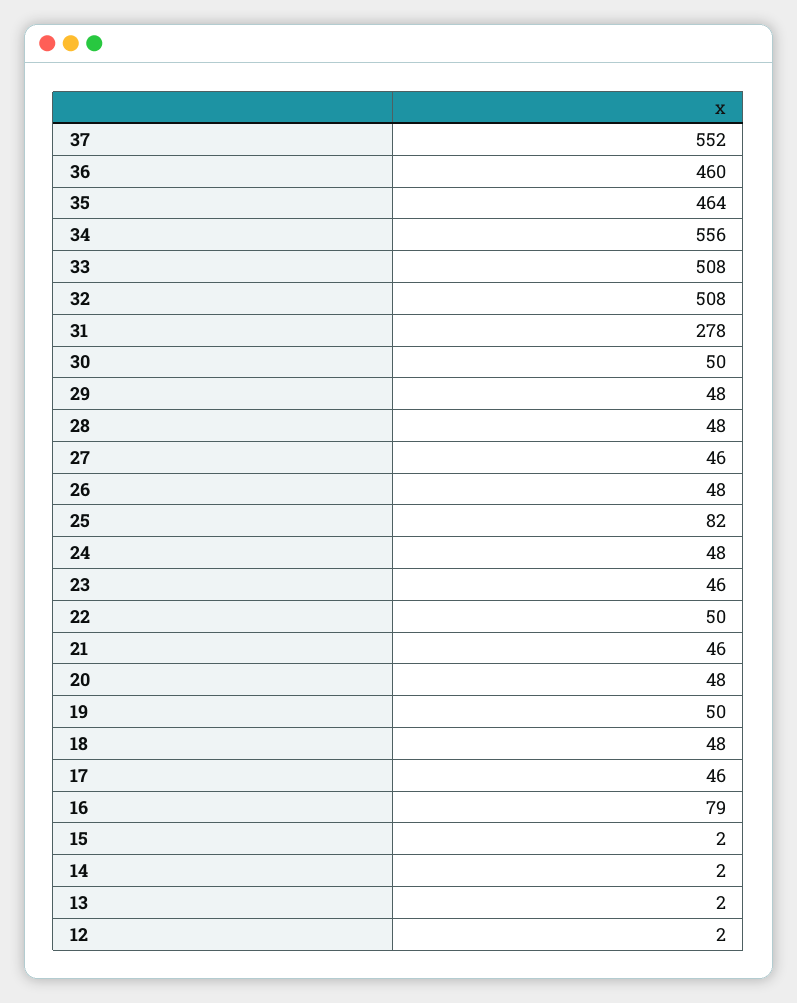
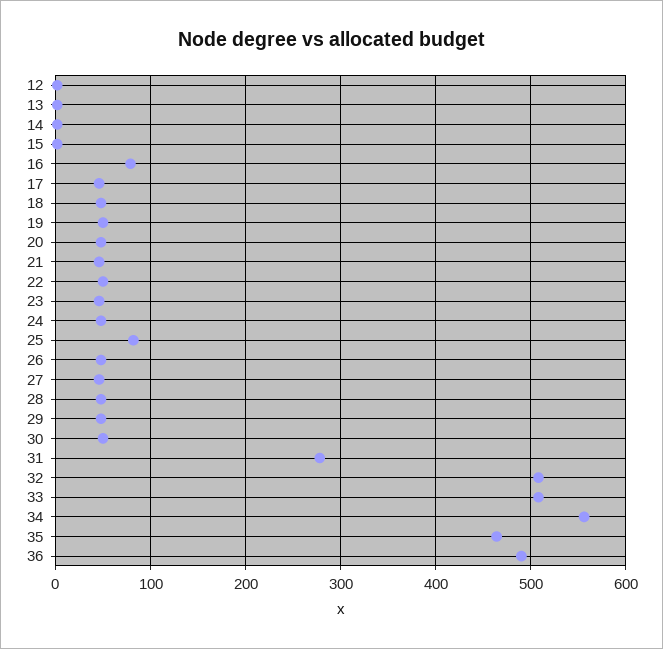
  {
-   "37": 552,
-   "36": 460,
+   "36": 490,
    "35": 464,
    "34": 556,
    "33": 508,
    "32": 508,
    "31": 278,
    "30": 50,
    "29": 48,
    "28": 48,
    "27": 46,
    "26": 48,
    "25": 82,
    "24": 48,
    "23": 46,
    "22": 50,
    "21": 46,
    "20": 48,
    "19": 50,
    "18": 48,
    "17": 46,
    "16": 79,
    "15": 2,
    "14": 2,
    "13": 2,
    "12": 2
  }

